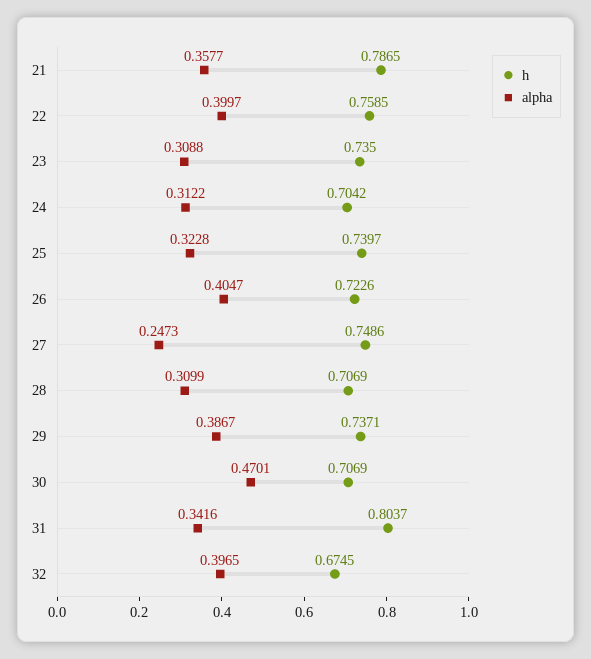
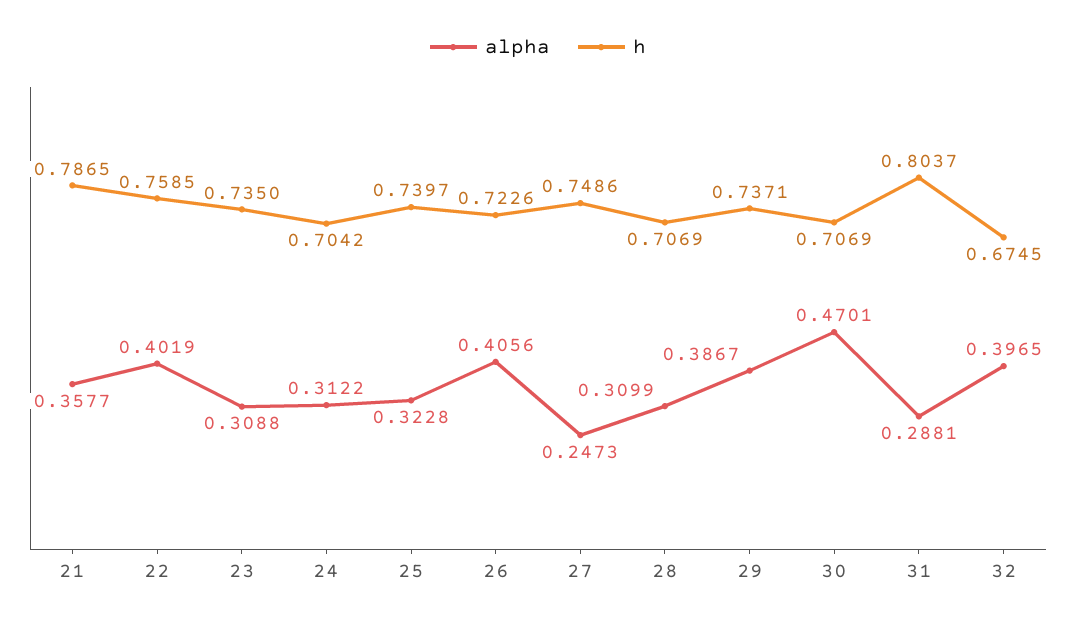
  {
    "h": {
      "21": 0.7865,
      "22": 0.7585,
      "23": 0.735,
      "24": 0.7042,
      "25": 0.7397,
      "26": 0.7226,
      "27": 0.7486,
      "28": 0.7069,
      "29": 0.7371,
      "30": 0.7069,
      "31": 0.8037,
      "32": 0.6745
    },
    "alpha": {
      "21": 0.3577,
-     "22": 0.3997,
+     "22": 0.4019,
      "23": 0.3088,
      "24": 0.3122,
      "25": 0.3228,
-     "26": 0.4047,
+     "26": 0.4056,
      "27": 0.2473,
      "28": 0.3099,
      "29": 0.3867,
      "30": 0.4701,
-     "31": 0.3416,
+     "31": 0.2881,
      "32": 0.3965
    }
  }

